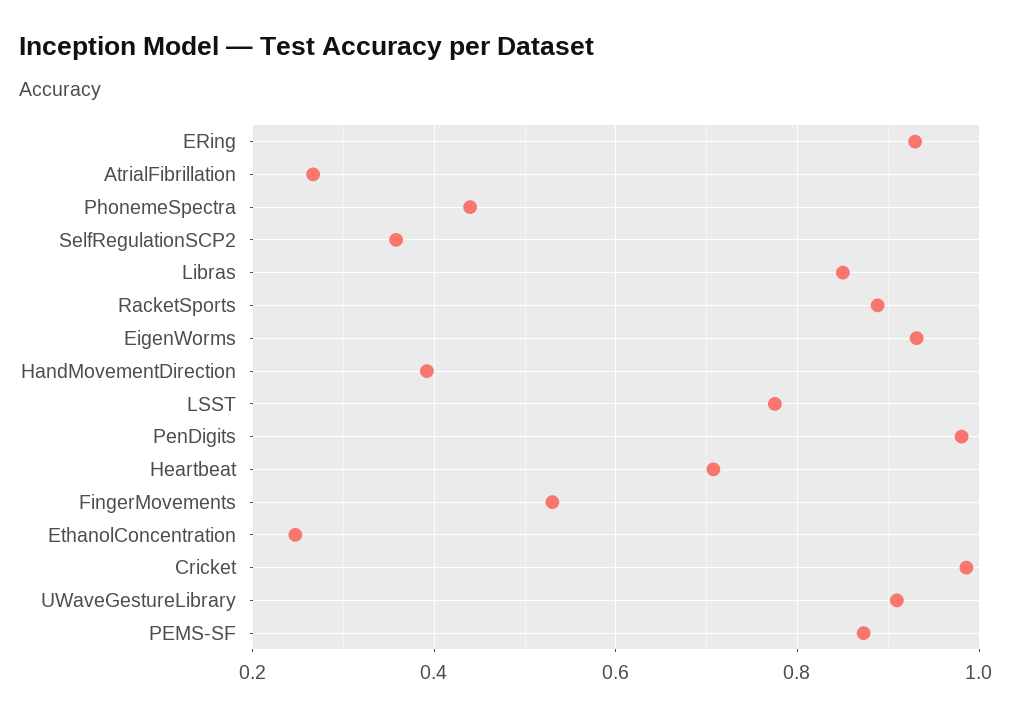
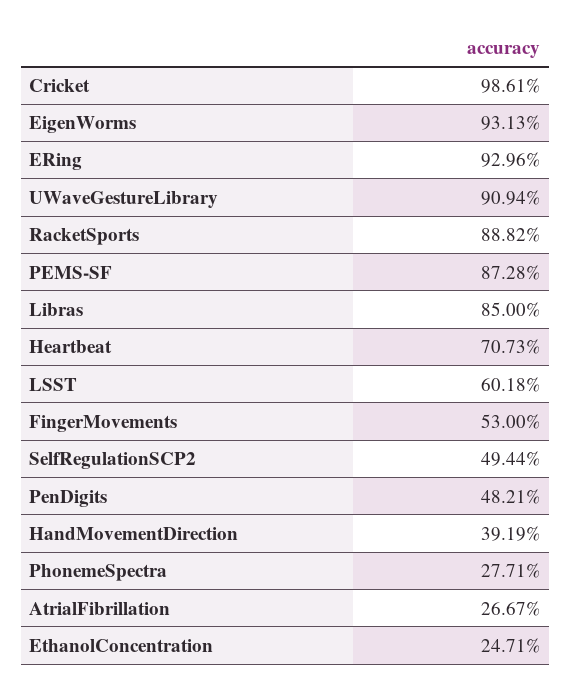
  {
    "ERing": 0.9296,
    "AtrialFibrillation": 0.2667,
-   "PhonemeSpectra": 0.44,
+   "PhonemeSpectra": 0.2771,
-   "SelfRegulationSCP2": 0.36,
+   "SelfRegulationSCP2": 0.4944,
    "Libras": 0.85,
    "RacketSports": 0.8882,
    "EigenWorms": 0.9313,
    "HandMovementDirection": 0.3919,
-   "LSST": 0.78,
+   "LSST": 0.6018,
-   "PenDigits": 0.98,
+   "PenDigits": 0.4821,
    "Heartbeat": 0.7073,
    "FingerMovements": 0.53,
    "EthanolConcentration": 0.2471,
    "Cricket": 0.9861,
    "UWaveGestureLibrary": 0.9094,
    "PEMS-SF": 0.8728
  }

